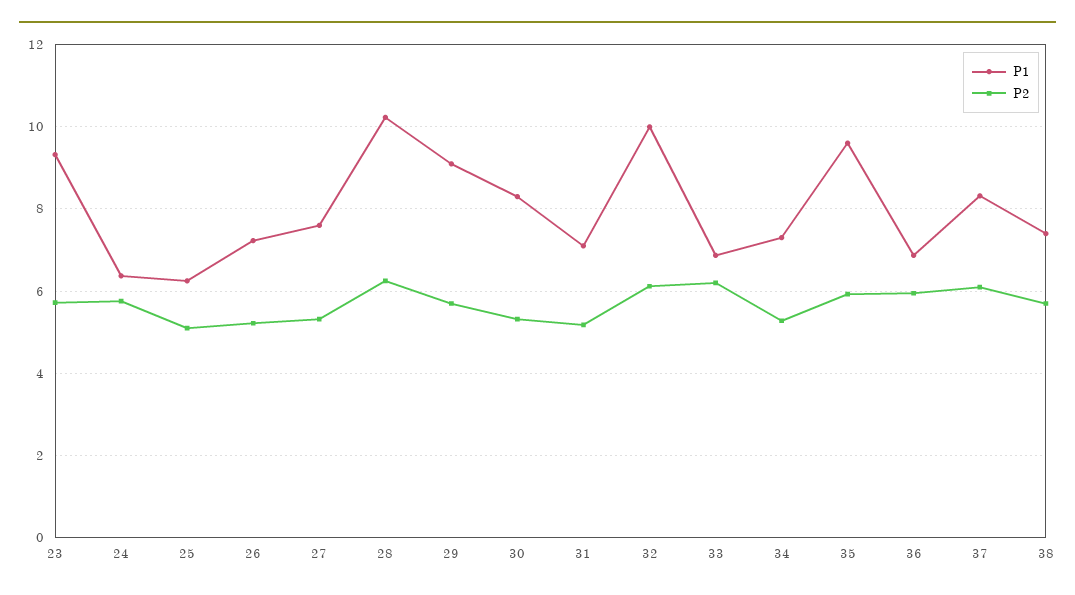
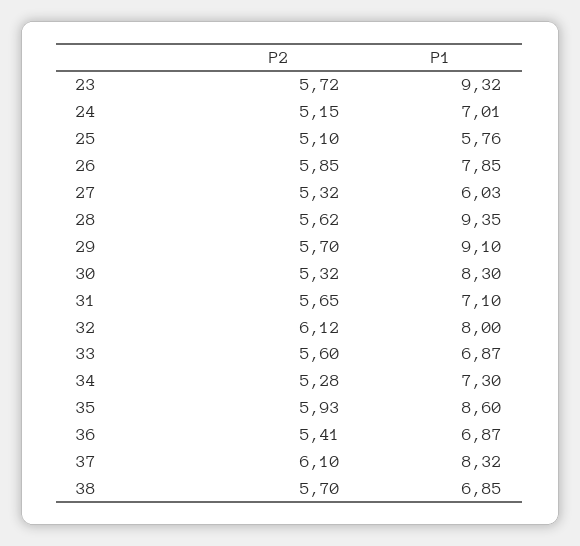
  {
    "P1": {
      "23": 9.32,
-     "24": 6.4,
+     "24": 7.01,
-     "25": 6.2,
+     "25": 5.76,
-     "26": 7.2,
+     "26": 7.85,
-     "27": 7.6,
+     "27": 6.03,
-     "28": 10.2,
+     "28": 9.35,
      "29": 9.1,
      "30": 8.3,
      "31": 7.1,
-     "32": 10,
+     "32": 8,
      "33": 6.87,
      "34": 7.3,
-     "35": 9.6,
+     "35": 8.6,
      "36": 6.87,
      "37": 8.32,
-     "38": 7.4
+     "38": 6.85
    },
    "P2": {
      "23": 5.72,
-     "24": 5.8,
+     "24": 5.15,
      "25": 5.1,
-     "26": 5.2,
+     "26": 5.85,
      "27": 5.32,
-     "28": 6.2,
+     "28": 5.62,
      "29": 5.7,
      "30": 5.32,
-     "31": 5.2,
+     "31": 5.65,
      "32": 6.12,
-     "33": 6.2,
+     "33": 5.6,
      "34": 5.28,
      "35": 5.93,
-     "36": 6,
+     "36": 5.41,
      "37": 6.1,
      "38": 5.7
    }
  }

